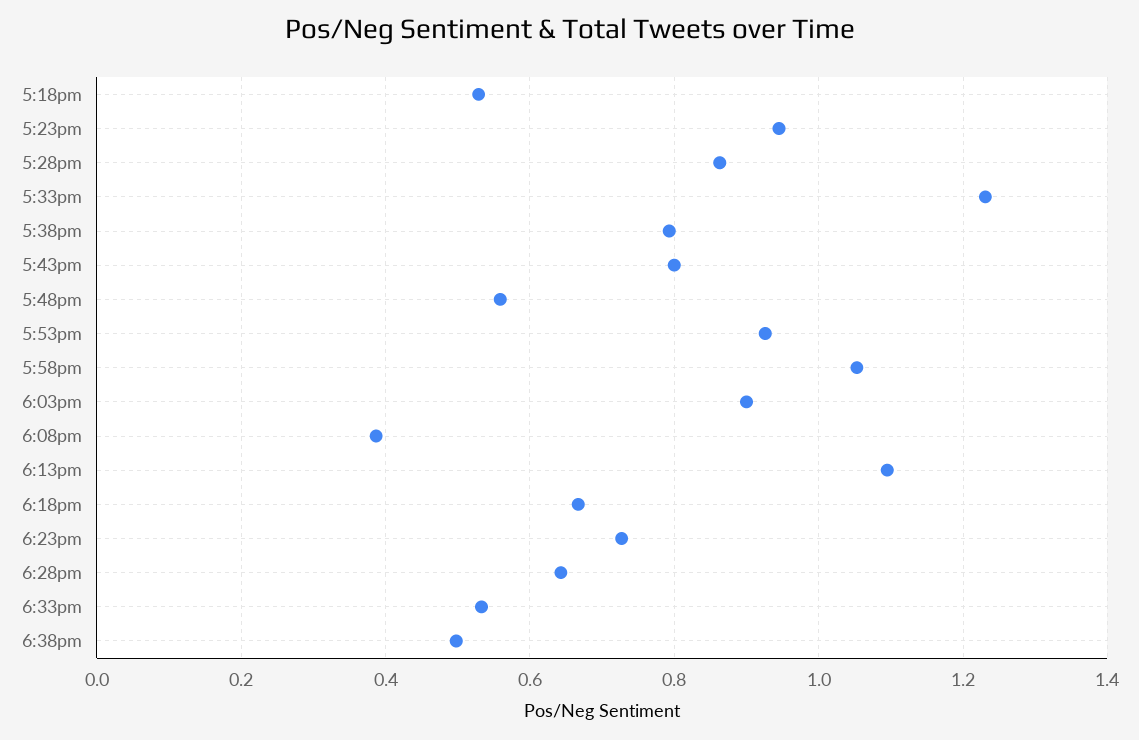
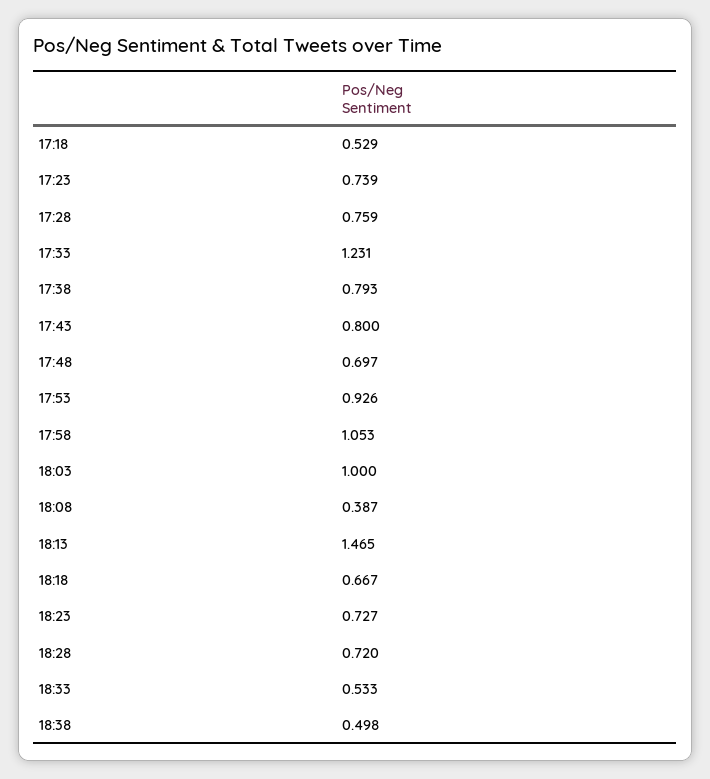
  {
    "5:18pm": 0.529,
-   "5:23pm": 0.94,
+   "5:23pm": 0.739,
-   "5:28pm": 0.86,
+   "5:28pm": 0.759,
    "5:33pm": 1.231,
    "5:38pm": 0.793,
    "5:43pm": 0.8,
-   "5:48pm": 0.56,
+   "5:48pm": 0.697,
    "5:53pm": 0.926,
    "5:58pm": 1.053,
-   "6:03pm": 0.9,
+   "6:03pm": 1,
    "6:08pm": 0.387,
-   "6:13pm": 1.1,
+   "6:13pm": 1.465,
    "6:18pm": 0.667,
    "6:23pm": 0.727,
-   "6:28pm": 0.64,
+   "6:28pm": 0.72,
    "6:33pm": 0.533,
    "6:38pm": 0.498
  }

